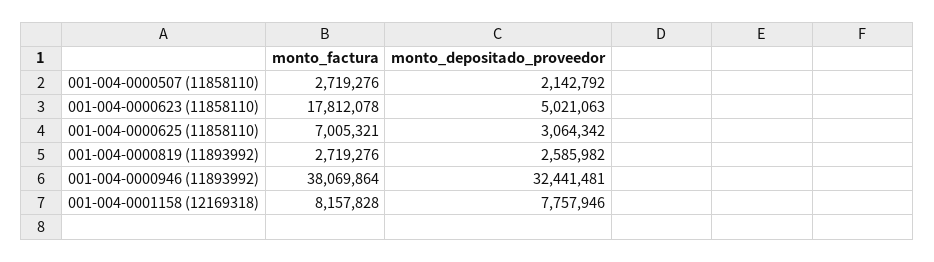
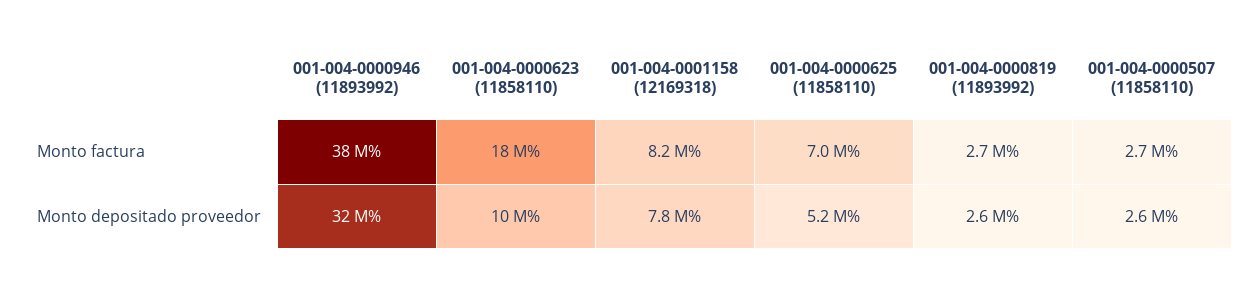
  {
    "monto_factura": {
      "001-004-0000507 (11858110)": 2719276,
      "001-004-0000623 (11858110)": 17812078,
      "001-004-0000625 (11858110)": 7005321,
      "001-004-0000819 (11893992)": 2719276,
      "001-004-0000946 (11893992)": 38069864,
      "001-004-0001158 (12169318)": 8157828
    },
    "monto_depositado_proveedor": {
-     "001-004-0000507 (11858110)": 2142792,
+     "001-004-0000507 (11858110)": 2600000,
-     "001-004-0000623 (11858110)": 5021063,
+     "001-004-0000623 (11858110)": 10000000,
-     "001-004-0000625 (11858110)": 3064342,
+     "001-004-0000625 (11858110)": 5200000,
      "001-004-0000819 (11893992)": 2585982,
      "001-004-0000946 (11893992)": 32441481,
      "001-004-0001158 (12169318)": 7757946
    }
  }

